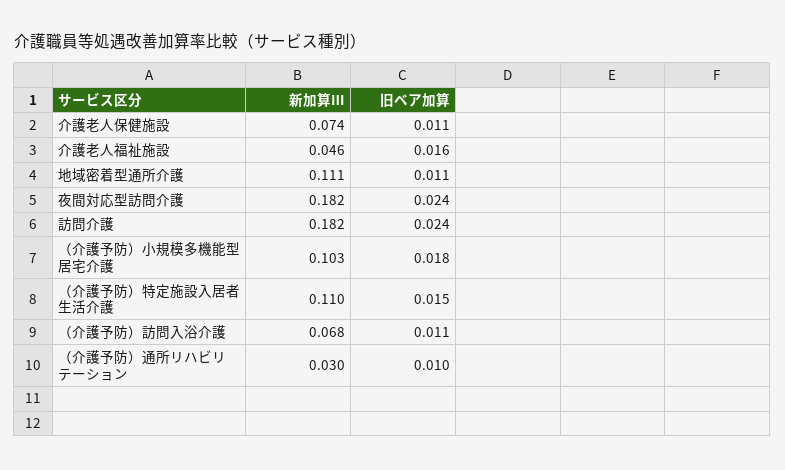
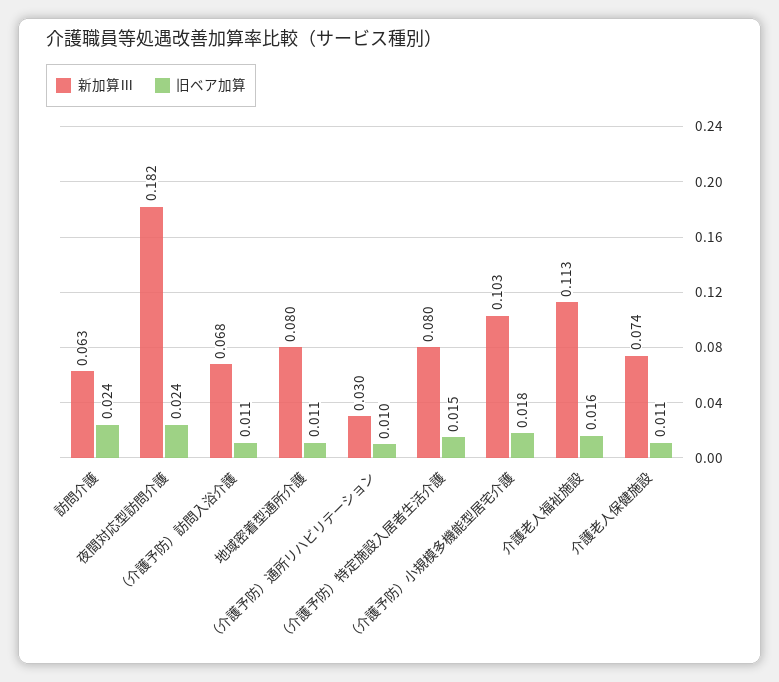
  {
    "新加算Ⅲ": {
      "介護老人保健施設": 0.074,
-     "介護老人福祉施設": 0.046,
+     "介護老人福祉施設": 0.113,
-     "地域密着型通所介護": 0.111,
+     "地域密着型通所介護": 0.08,
      "夜間対応型訪問介護": 0.182,
-     "訪問介護": 0.182,
+     "訪問介護": 0.063,
      "（介護予防）小規模多機能型居宅介護": 0.103,
-     "（介護予防）特定施設入居者生活介護": 0.11,
+     "（介護予防）特定施設入居者生活介護": 0.08,
      "（介護予防）訪問入浴介護": 0.068,
      "（介護予防）通所リハビリテーション": 0.03
    },
    "旧ベア加算": {
      "介護老人保健施設": 0.011,
      "介護老人福祉施設": 0.016,
      "地域密着型通所介護": 0.011,
      "夜間対応型訪問介護": 0.024,
      "訪問介護": 0.024,
      "（介護予防）小規模多機能型居宅介護": 0.018,
      "（介護予防）特定施設入居者生活介護": 0.015,
      "（介護予防）訪問入浴介護": 0.011,
      "（介護予防）通所リハビリテーション": 0.01
    }
  }

